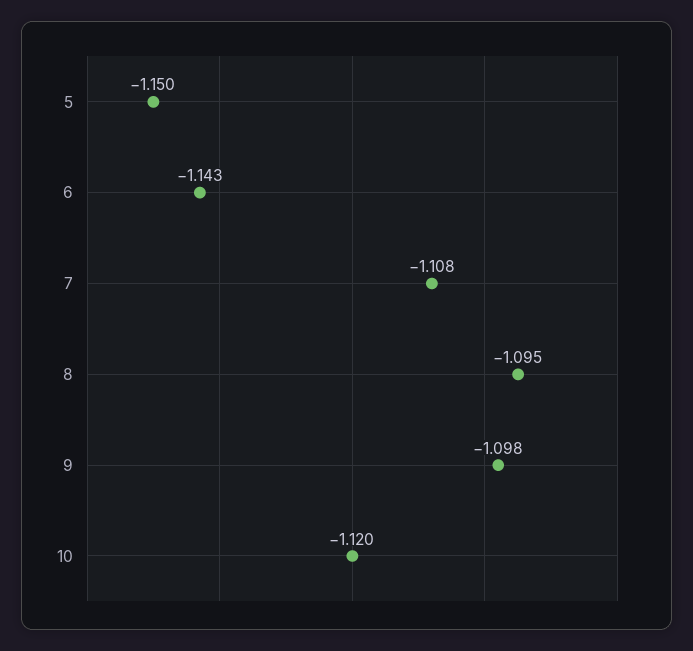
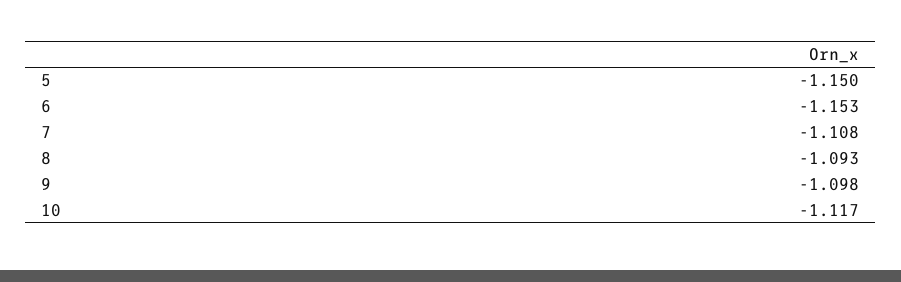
  {
    "5": -1.15,
-   "6": -1.143,
+   "6": -1.153,
    "7": -1.108,
-   "8": -1.095,
+   "8": -1.093,
    "9": -1.098,
-   "10": -1.12
+   "10": -1.117
  }

